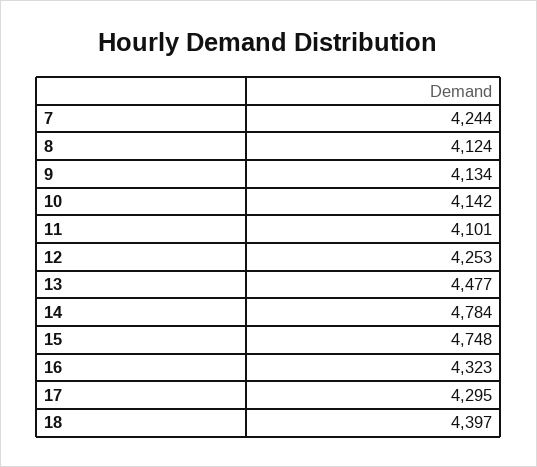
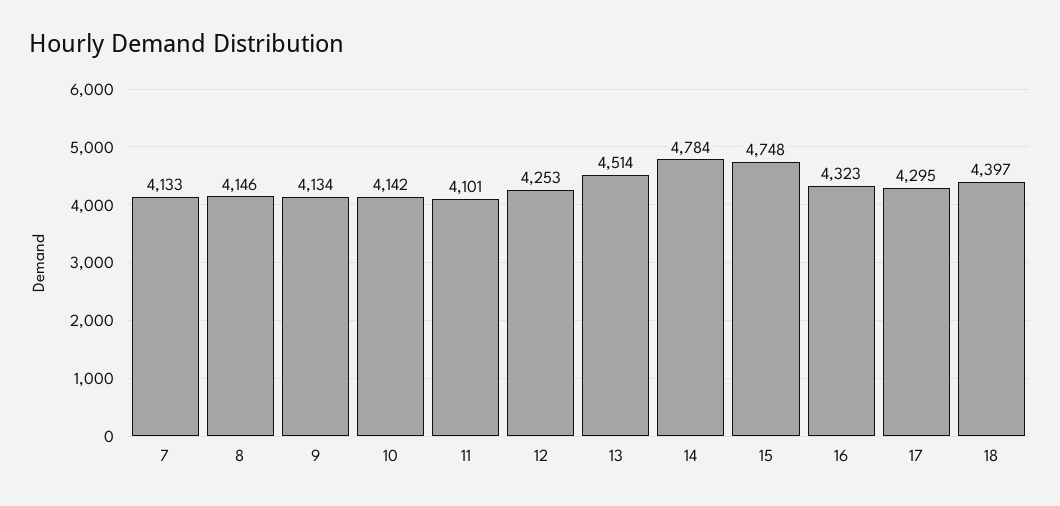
  {
-   "7": 4244,
+   "7": 4133,
-   "8": 4124,
+   "8": 4146,
    "9": 4134,
    "10": 4142,
    "11": 4101,
    "12": 4253,
-   "13": 4477,
+   "13": 4514,
    "14": 4784,
    "15": 4748,
    "16": 4323,
    "17": 4295,
    "18": 4397
  }

